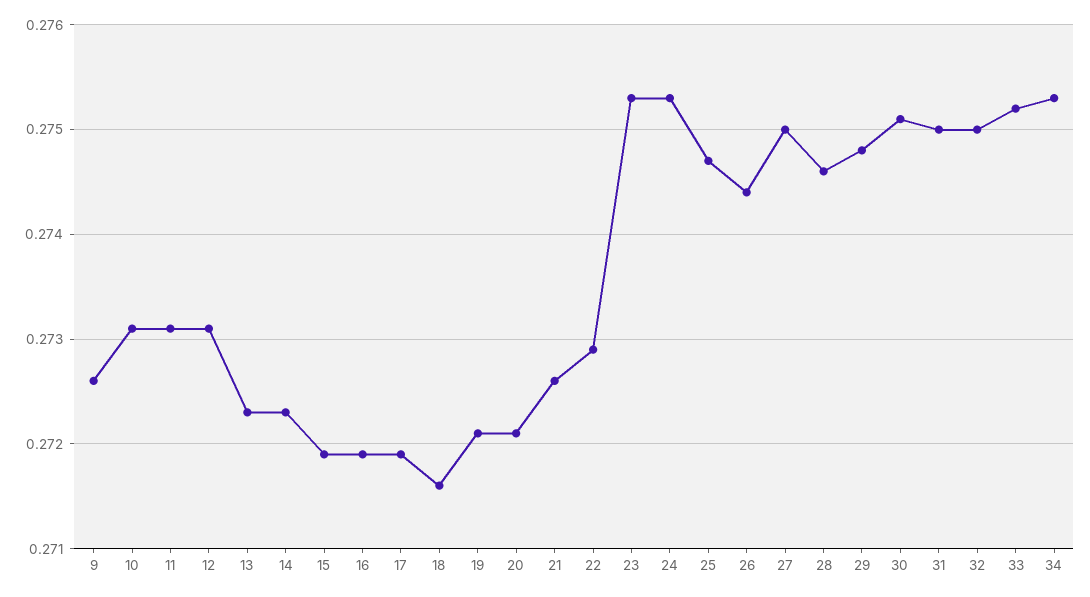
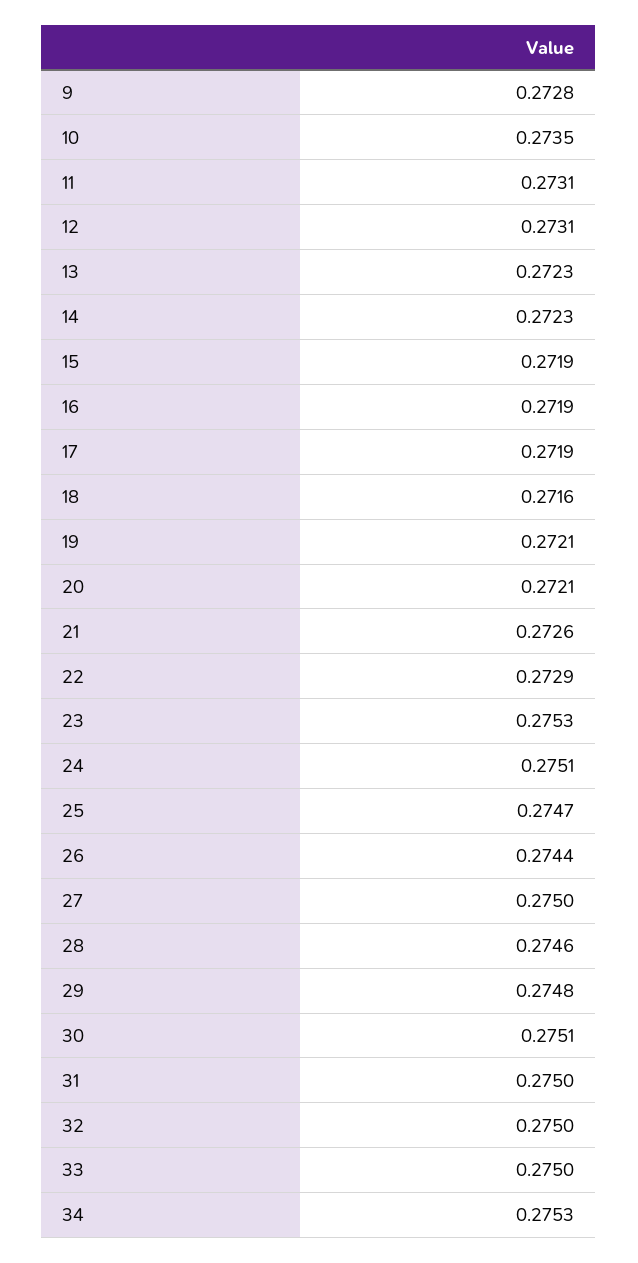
  {
-   "9": 0.2726,
+   "9": 0.2728,
-   "10": 0.2731,
+   "10": 0.2735,
    "11": 0.2731,
    "12": 0.2731,
    "13": 0.2723,
    "14": 0.2723,
    "15": 0.2719,
    "16": 0.2719,
    "17": 0.2719,
    "18": 0.2716,
    "19": 0.2721,
    "20": 0.2721,
    "21": 0.2726,
    "22": 0.2729,
    "23": 0.2753,
-   "24": 0.2753,
+   "24": 0.2751,
    "25": 0.2747,
    "26": 0.2744,
    "27": 0.275,
    "28": 0.2746,
    "29": 0.2748,
    "30": 0.2751,
    "31": 0.275,
    "32": 0.275,
-   "33": 0.2752,
+   "33": 0.275,
    "34": 0.2753
  }

